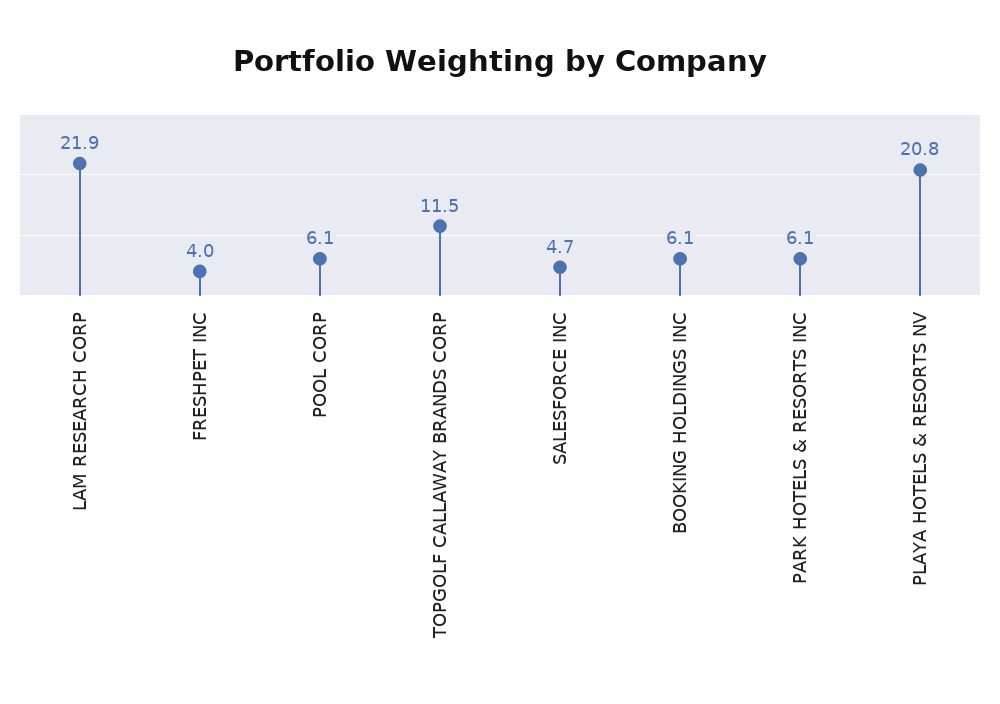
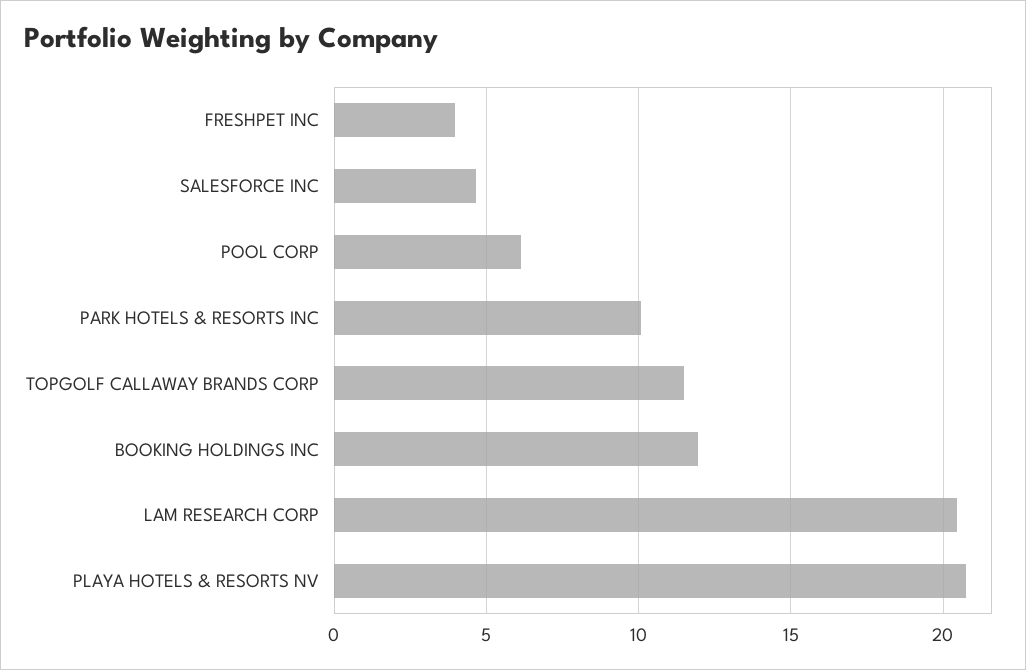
  {
-   "LAM RESEARCH CORP": 21.9,
+   "LAM RESEARCH CORP": 20.5,
    "FRESHPET INC": 4,
    "POOL CORP": 6.1,
    "TOPGOLF CALLAWAY BRANDS CORP": 11.5,
    "SALESFORCE INC": 4.7,
-   "BOOKING HOLDINGS INC": 6.1,
+   "BOOKING HOLDINGS INC": 12,
-   "PARK HOTELS & RESORTS INC": 6.1,
+   "PARK HOTELS & RESORTS INC": 10,
    "PLAYA HOTELS & RESORTS NV": 20.8
  }

